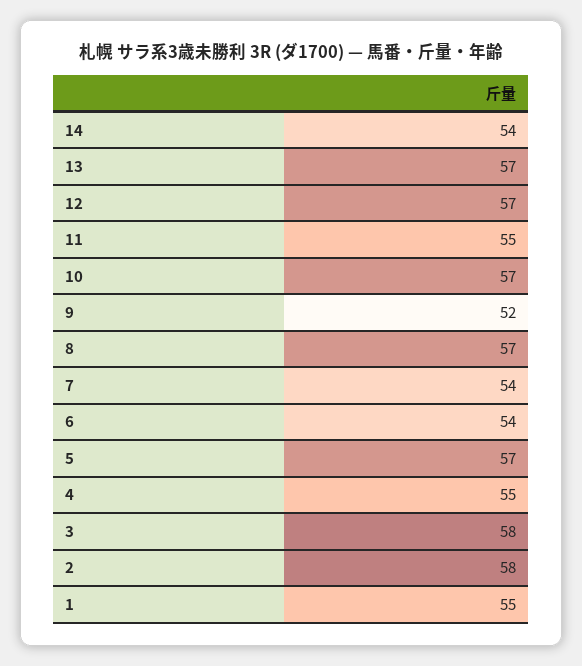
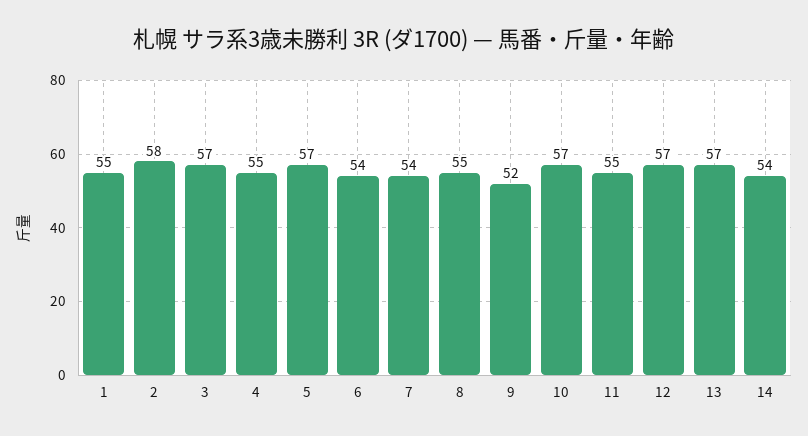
  {
    "14": 54,
    "13": 57,
    "12": 57,
    "11": 55,
    "10": 57,
    "9": 52,
-   "8": 57,
+   "8": 55,
    "7": 54,
    "6": 54,
    "5": 57,
    "4": 55,
-   "3": 58,
+   "3": 57,
    "2": 58,
    "1": 55
  }

